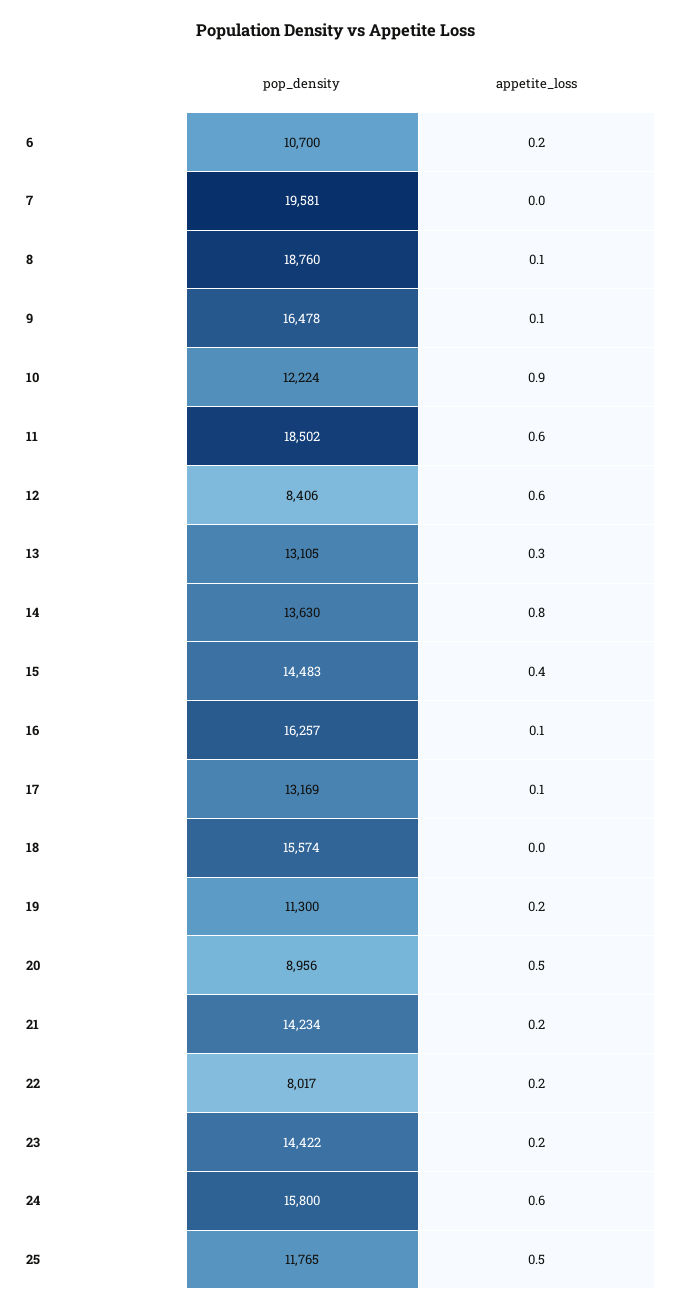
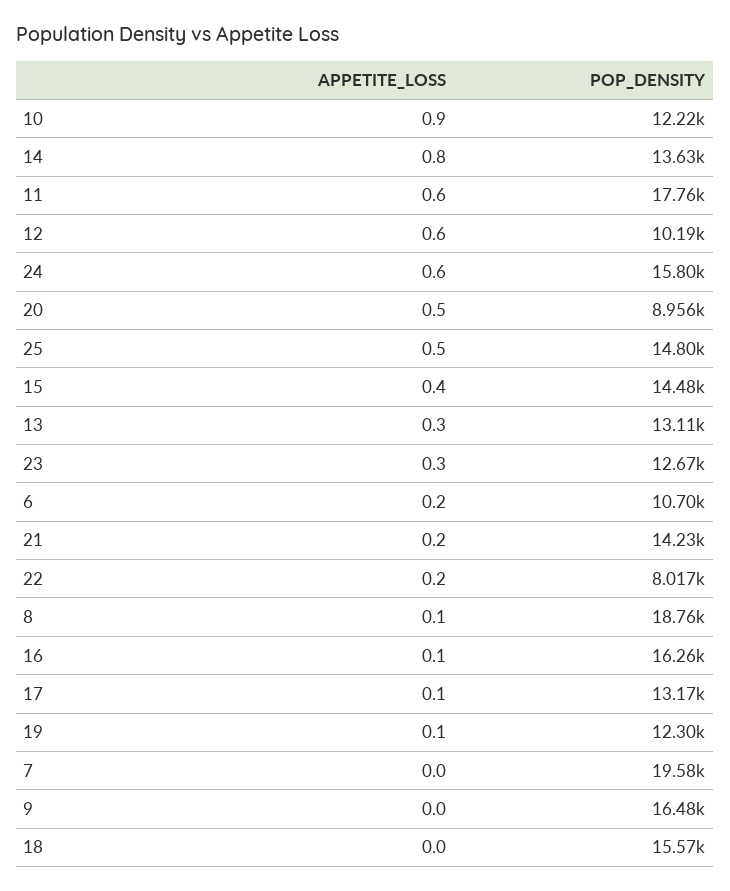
  {
    "pop_density": {
      "6": 10700,
      "7": 19581,
      "8": 18760,
      "9": 16478,
      "10": 12224,
-     "11": 18502,
+     "11": 17760,
-     "12": 8406,
+     "12": 10190,
      "13": 13105,
      "14": 13630,
      "15": 14483,
      "16": 16257,
      "17": 13169,
      "18": 15574,
-     "19": 11300,
+     "19": 12300,
      "20": 8956,
      "21": 14234,
      "22": 8017,
-     "23": 14422,
+     "23": 12670,
      "24": 15800,
-     "25": 11765
+     "25": 14800
    },
    "appetite_loss": {
      "6": 0.2,
      "7": 0,
      "8": 0.1,
-     "9": 0.1,
+     "9": 0,
      "10": 0.9,
      "11": 0.6,
      "12": 0.6,
      "13": 0.3,
      "14": 0.8,
      "15": 0.4,
      "16": 0.1,
      "17": 0.1,
      "18": 0,
-     "19": 0.2,
+     "19": 0.1,
      "20": 0.5,
      "21": 0.2,
      "22": 0.2,
-     "23": 0.2,
+     "23": 0.3,
      "24": 0.6,
      "25": 0.5
    }
  }

